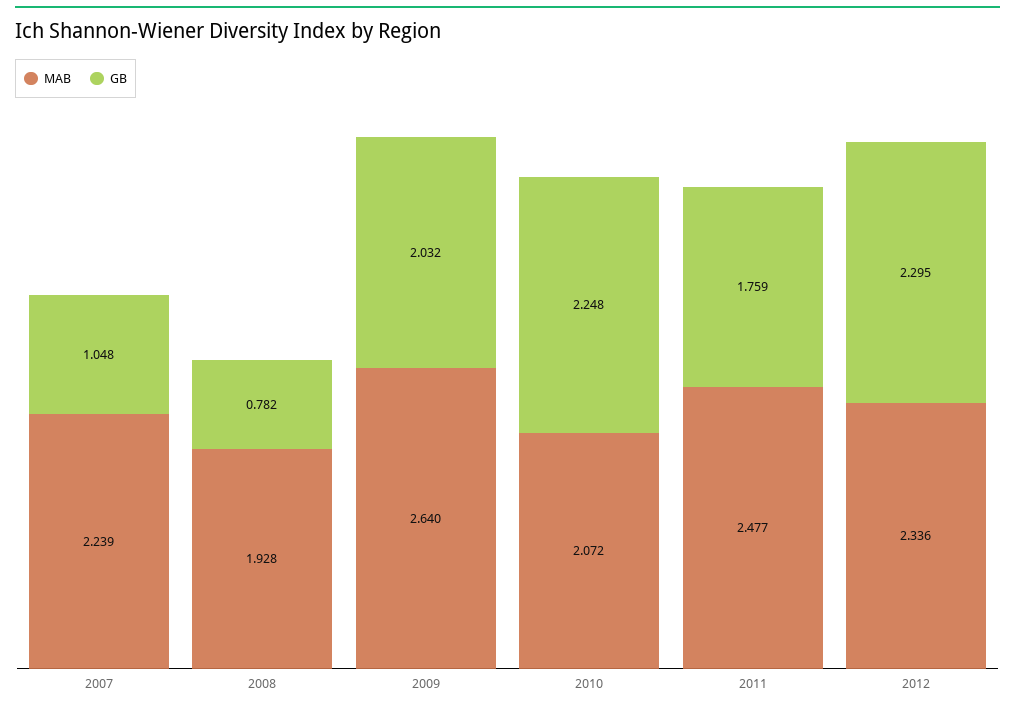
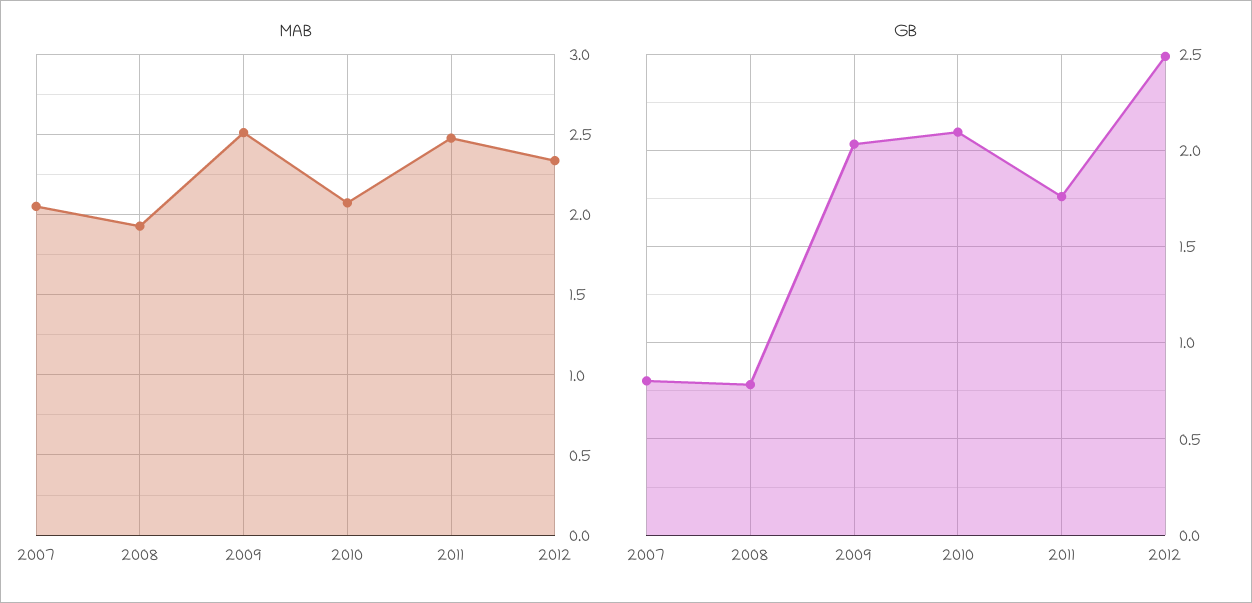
  {
    "MAB": {
-     "2007": 2.239,
+     "2007": 2.05,
      "2008": 1.928,
-     "2009": 2.64,
+     "2009": 2.5,
      "2010": 2.072,
      "2011": 2.477,
      "2012": 2.336
    },
    "GB": {
-     "2007": 1.048,
+     "2007": 0.8,
      "2008": 0.782,
      "2009": 2.032,
-     "2010": 2.248,
+     "2010": 2.1,
      "2011": 1.759,
-     "2012": 2.295
+     "2012": 2.5
    }
  }

